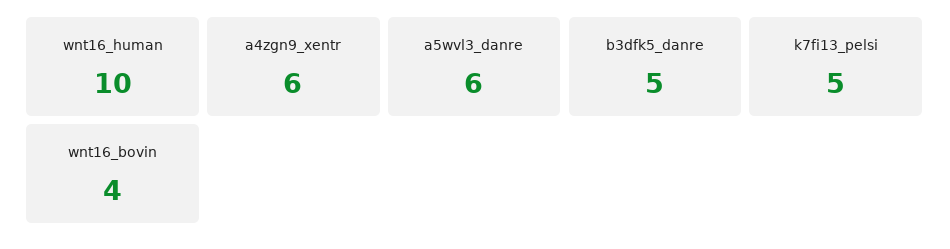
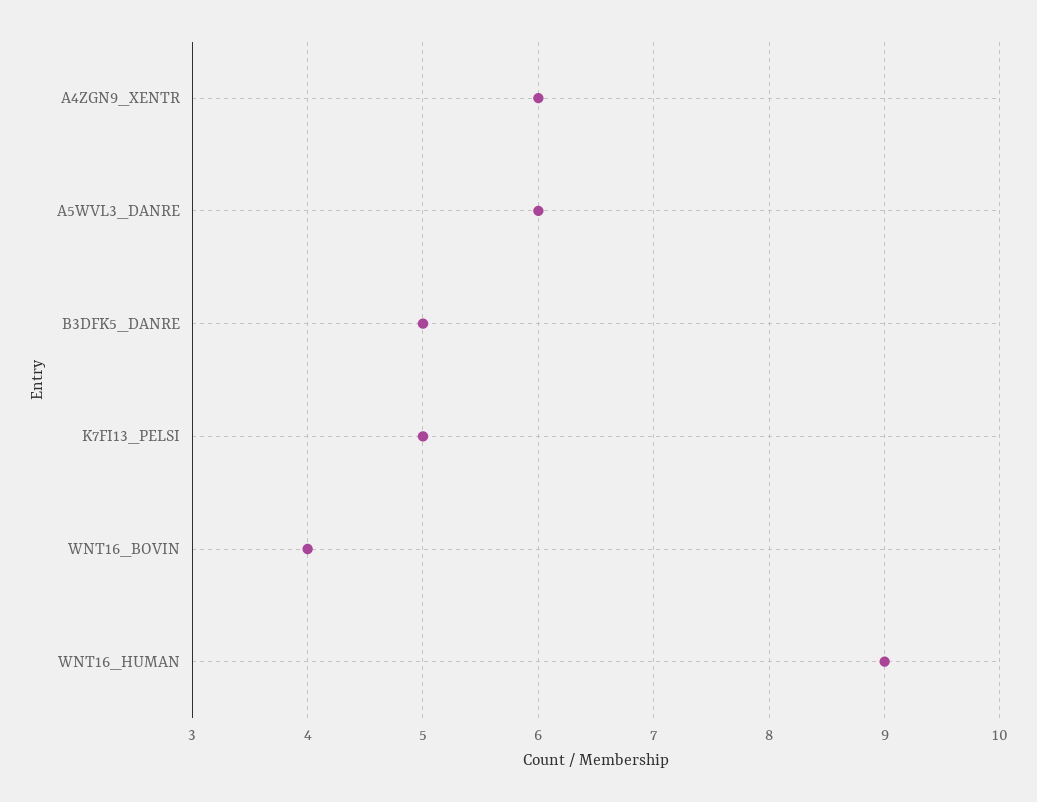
  {
-   "wnt16_human": 10,
+   "wnt16_human": 9,
    "a4zgn9_xentr": 6,
    "a5wvl3_danre": 6,
    "b3dfk5_danre": 5,
    "k7fi13_pelsi": 5,
    "wnt16_bovin": 4
  }

